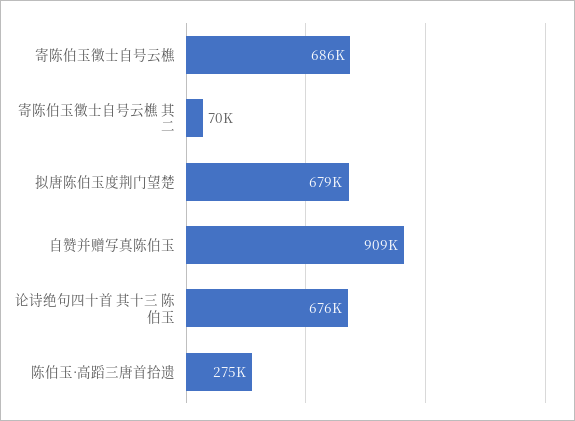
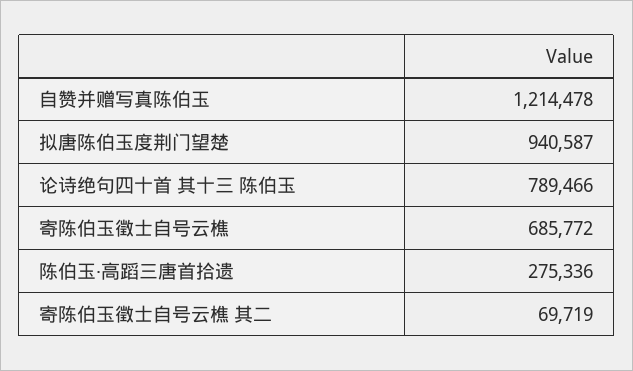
  {
    "寄陈伯玉徵士自号云樵": 685772,
    "寄陈伯玉徵士自号云樵 其二": 69719,
-   "拟唐陈伯玉度荆门望楚": 679000,
+   "拟唐陈伯玉度荆门望楚": 940587,
-   "自赞并赠写真陈伯玉": 909000,
+   "自赞并赠写真陈伯玉": 1214478,
-   "论诗绝句四十首 其十三 陈伯玉": 676000,
+   "论诗绝句四十首 其十三 陈伯玉": 789466,
    "陈伯玉·高蹈三唐首拾遗": 275336
  }

